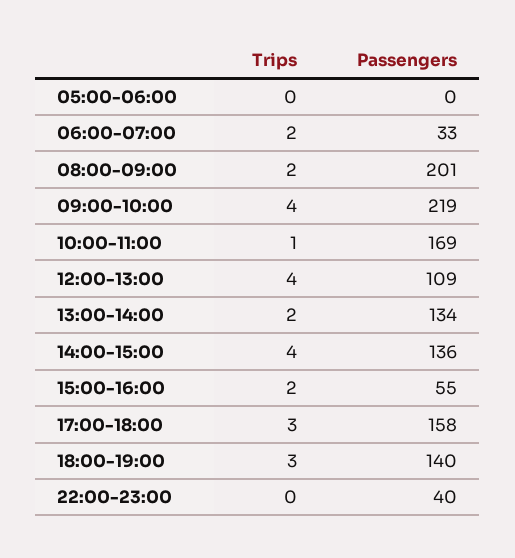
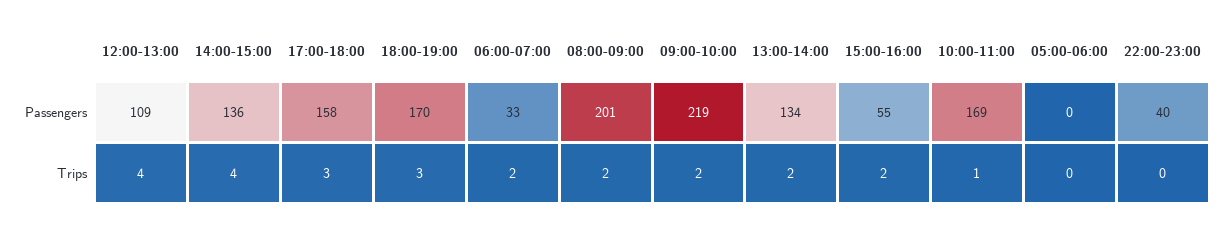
  {
    "Trips": {
      "05:00-06:00": 0,
      "06:00-07:00": 2,
      "08:00-09:00": 2,
-     "09:00-10:00": 4,
+     "09:00-10:00": 2,
      "10:00-11:00": 1,
      "12:00-13:00": 4,
      "13:00-14:00": 2,
      "14:00-15:00": 4,
      "15:00-16:00": 2,
      "17:00-18:00": 3,
      "18:00-19:00": 3,
      "22:00-23:00": 0
    },
    "Passengers": {
      "05:00-06:00": 0,
      "06:00-07:00": 33,
      "08:00-09:00": 201,
      "09:00-10:00": 219,
      "10:00-11:00": 169,
      "12:00-13:00": 109,
      "13:00-14:00": 134,
      "14:00-15:00": 136,
      "15:00-16:00": 55,
      "17:00-18:00": 158,
-     "18:00-19:00": 140,
+     "18:00-19:00": 170,
      "22:00-23:00": 40
    }
  }

